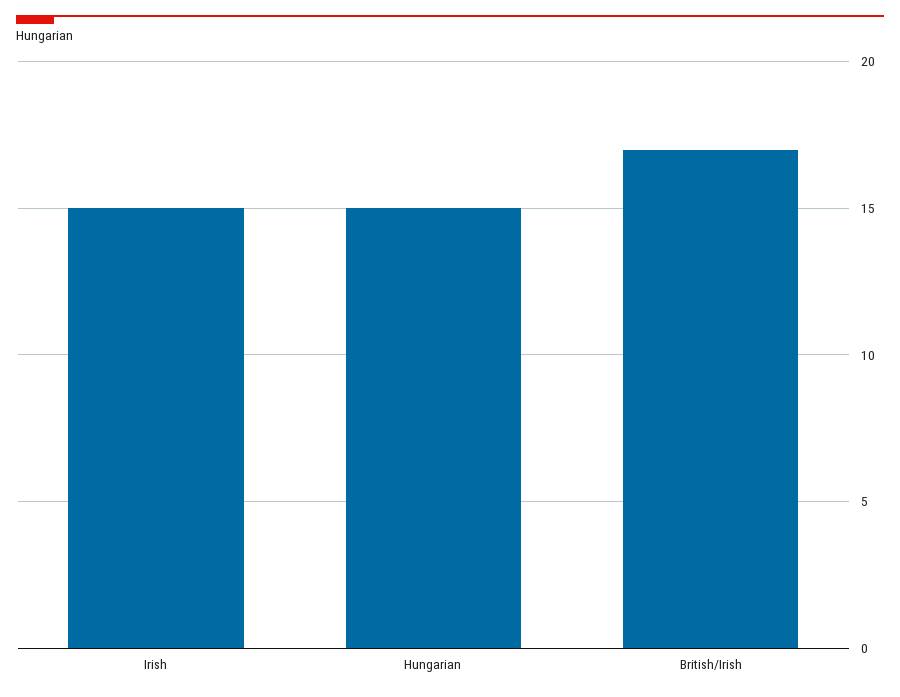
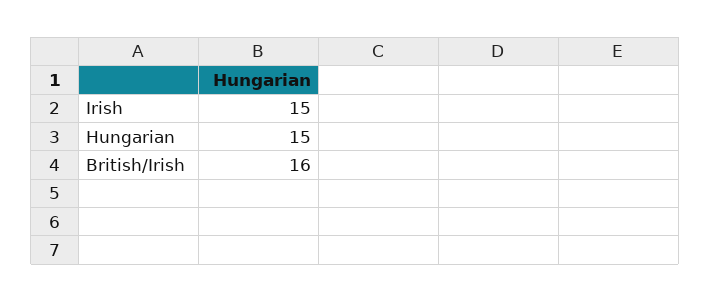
  {
    "Irish": 15,
    "Hungarian": 15,
-   "British/Irish": 17
+   "British/Irish": 16
  }

